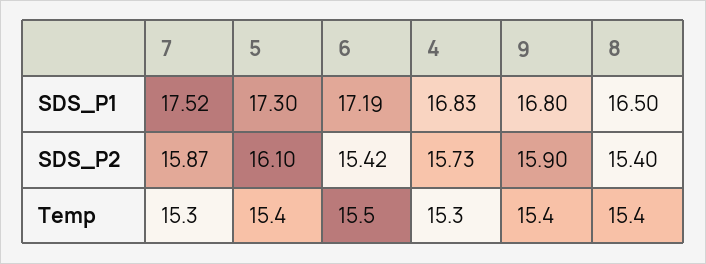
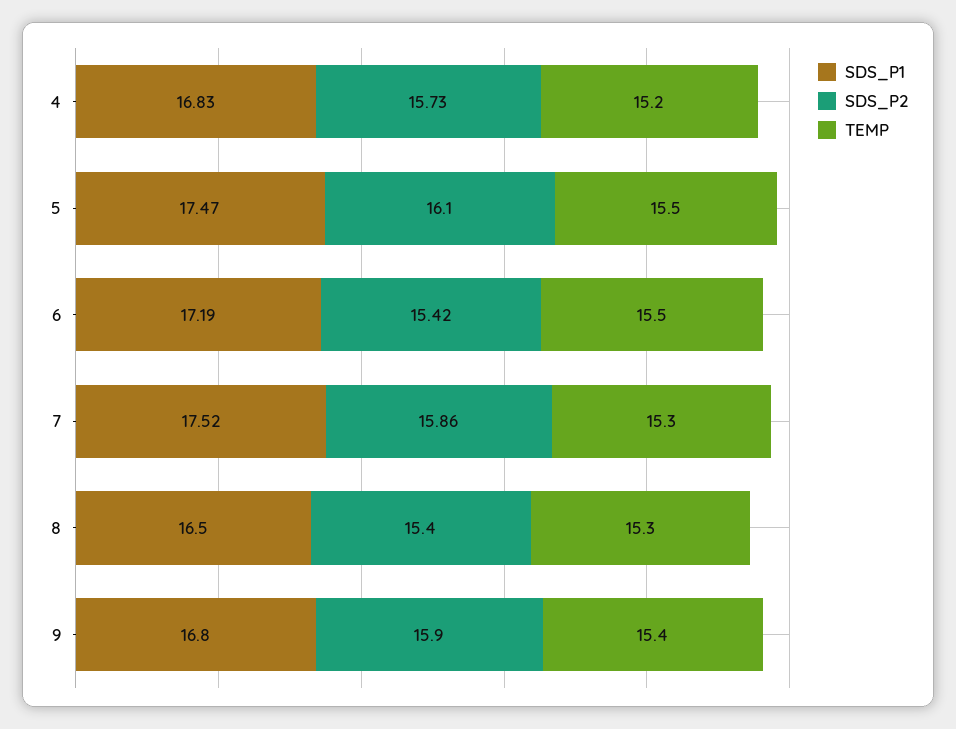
  {
    "SDS_P1": {
      "7": 17.52,
-     "5": 17.3,
+     "5": 17.47,
      "6": 17.19,
      "4": 16.83,
      "9": 16.8,
      "8": 16.5
    },
    "SDS_P2": {
-     "7": 15.87,
+     "7": 15.86,
      "5": 16.1,
      "6": 15.42,
      "4": 15.73,
      "9": 15.9,
      "8": 15.4
    },
    "Temp": {
      "7": 15.3,
-     "5": 15.4,
+     "5": 15.5,
      "6": 15.5,
-     "4": 15.3,
+     "4": 15.2,
      "9": 15.4,
-     "8": 15.4
+     "8": 15.3
    }
  }

